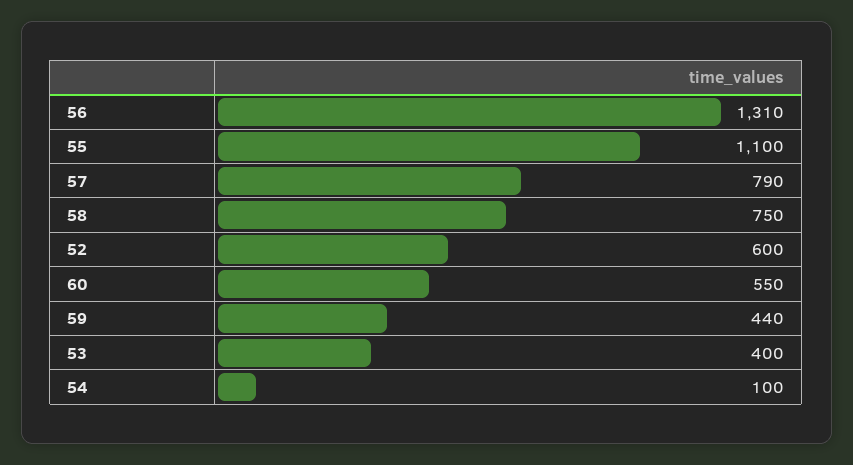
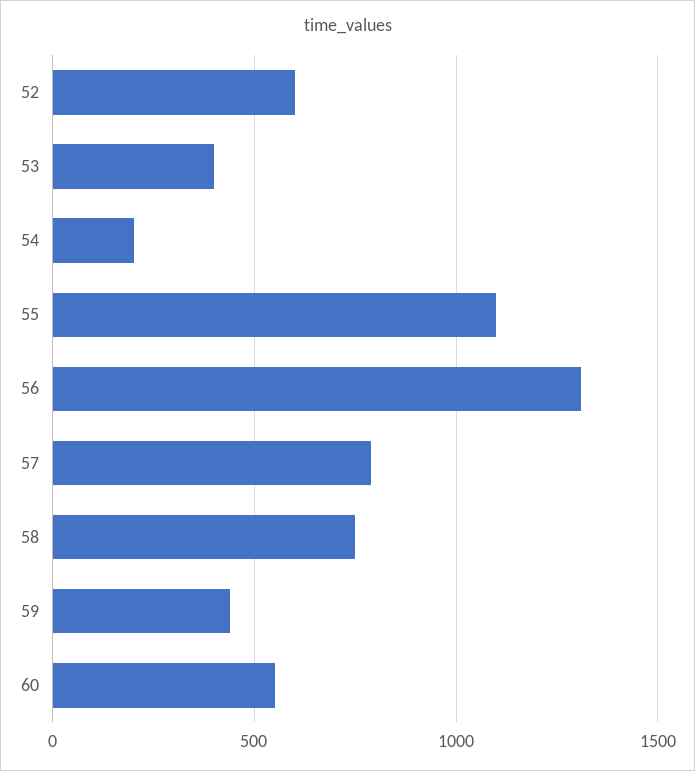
  {
    "56": 1310,
    "55": 1100,
    "57": 790,
    "58": 750,
    "52": 600,
    "60": 550,
    "59": 440,
    "53": 400,
-   "54": 100
+   "54": 200
  }

